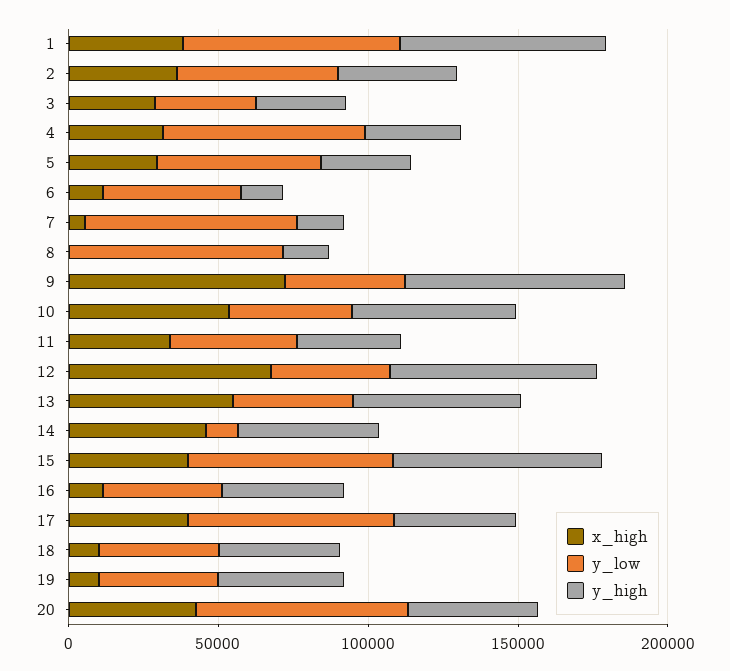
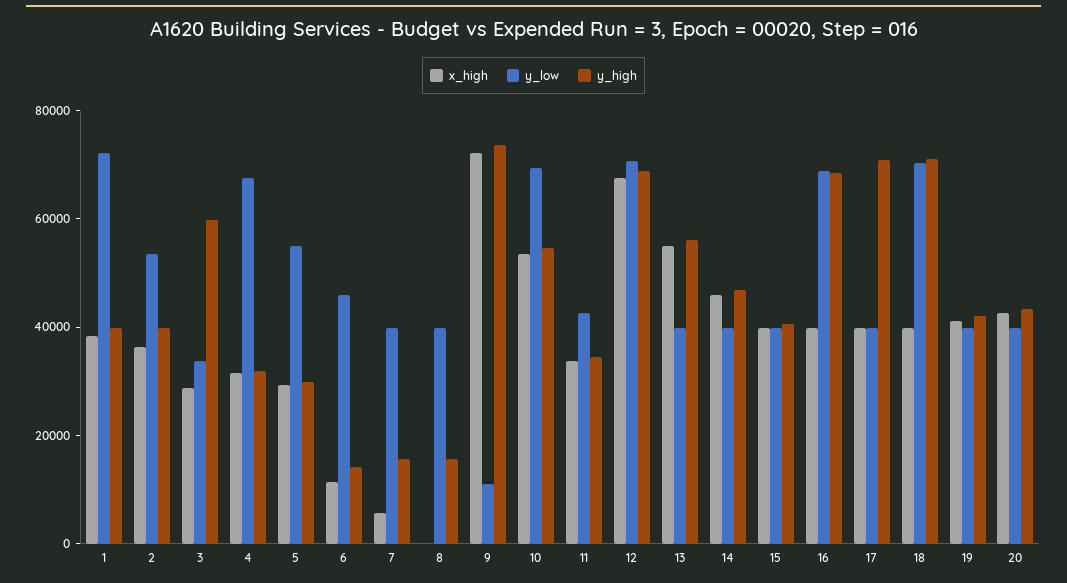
  {
    "x_high": {
      "1": 40000,
      "2": 35000,
      "3": 30000,
      "4": 30000,
      "5": 30000,
      "6": 10000,
      "7": 5000,
      "8": 0,
      "9": 70000,
      "10": 55000,
      "11": 35000,
      "12": 70000,
      "13": 55000,
      "14": 45000,
      "15": 40000,
-     "16": 10000,
+     "16": 40000,
      "17": 40000,
-     "18": 10000,
+     "18": 40000,
-     "19": 10000,
+     "19": 40000,
      "20": 45000
    },
    "y_low": {
      "1": 70000,
      "2": 55000,
      "3": 35000,
      "4": 70000,
      "5": 55000,
      "6": 45000,
-     "7": 70000,
+     "7": 40000,
-     "8": 70000,
+     "8": 40000,
-     "9": 40000,
+     "9": 10000,
-     "10": 40000,
+     "10": 70000,
      "11": 45000,
-     "12": 40000,
+     "12": 70000,
      "13": 40000,
-     "14": 10000,
+     "14": 40000,
-     "15": 70000,
+     "15": 40000,
-     "16": 40000,
+     "16": 70000,
-     "17": 70000,
+     "17": 40000,
-     "18": 40000,
+     "18": 70000,
      "19": 40000,
-     "20": 70000
+     "20": 40000
    },
    "y_high": {
-     "1": 70000,
+     "1": 40000,
      "2": 40000,
-     "3": 30000,
+     "3": 60000,
      "4": 30000,
      "5": 30000,
      "6": 15000,
      "7": 15000,
      "8": 15000,
      "9": 75000,
      "10": 55000,
      "11": 35000,
      "12": 70000,
      "13": 55000,
      "14": 45000,
-     "15": 70000,
+     "15": 40000,
-     "16": 40000,
+     "16": 70000,
-     "17": 40000,
+     "17": 70000,
-     "18": 40000,
+     "18": 70000,
      "19": 40000,
      "20": 45000
    }
  }

